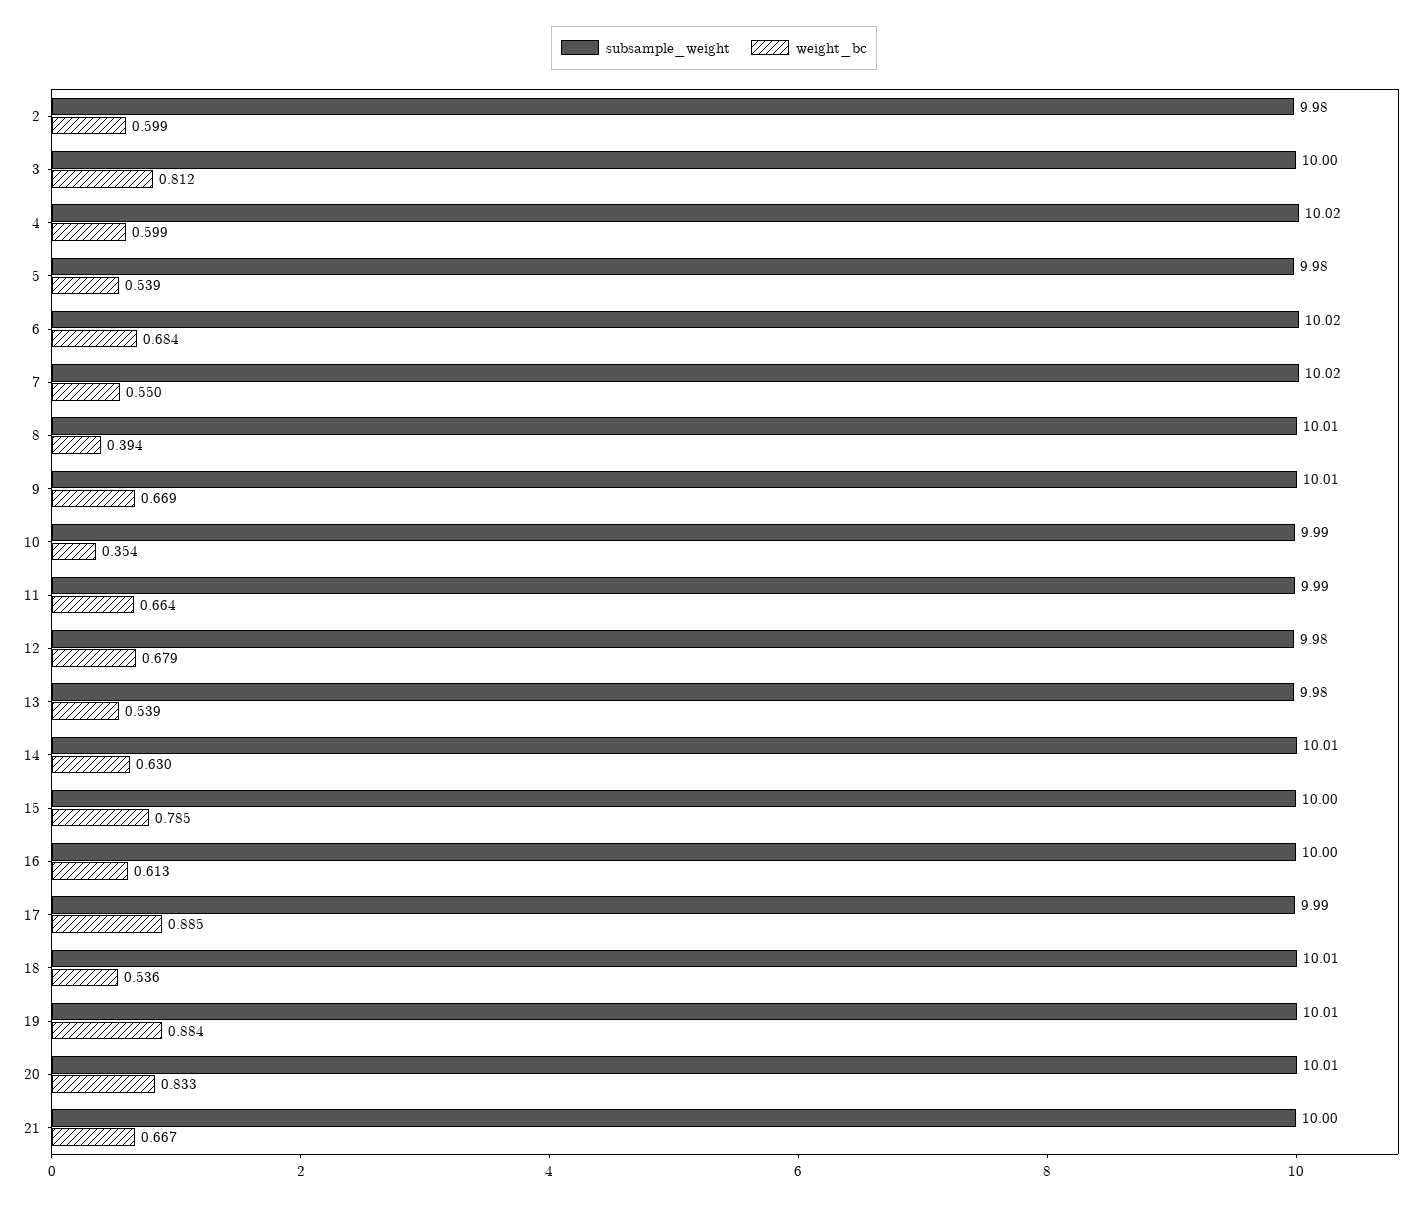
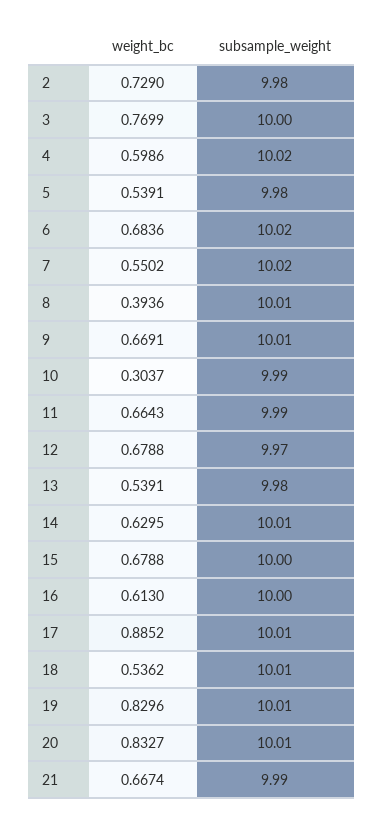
  {
    "subsample_weight": {
      "2": 9.98,
      "3": 10,
      "4": 10.02,
      "5": 9.98,
      "6": 10.02,
      "7": 10.02,
      "8": 10.01,
      "9": 10.01,
      "10": 9.99,
      "11": 9.99,
-     "12": 9.98,
+     "12": 9.97,
      "13": 9.98,
      "14": 10.01,
      "15": 10,
      "16": 10,
-     "17": 9.99,
+     "17": 10.01,
      "18": 10.01,
      "19": 10.01,
      "20": 10.01,
-     "21": 10
+     "21": 9.99
    },
    "weight_bc": {
-     "2": 0.599,
+     "2": 0.729,
-     "3": 0.812,
+     "3": 0.7699,
      "4": 0.5986,
      "5": 0.5391,
      "6": 0.6836,
      "7": 0.5502,
      "8": 0.3936,
      "9": 0.6691,
-     "10": 0.354,
+     "10": 0.3037,
      "11": 0.6643,
      "12": 0.6788,
      "13": 0.5391,
      "14": 0.6295,
-     "15": 0.785,
+     "15": 0.6788,
      "16": 0.613,
      "17": 0.8852,
      "18": 0.5362,
-     "19": 0.884,
+     "19": 0.8296,
      "20": 0.8327,
      "21": 0.6674
    }
  }

